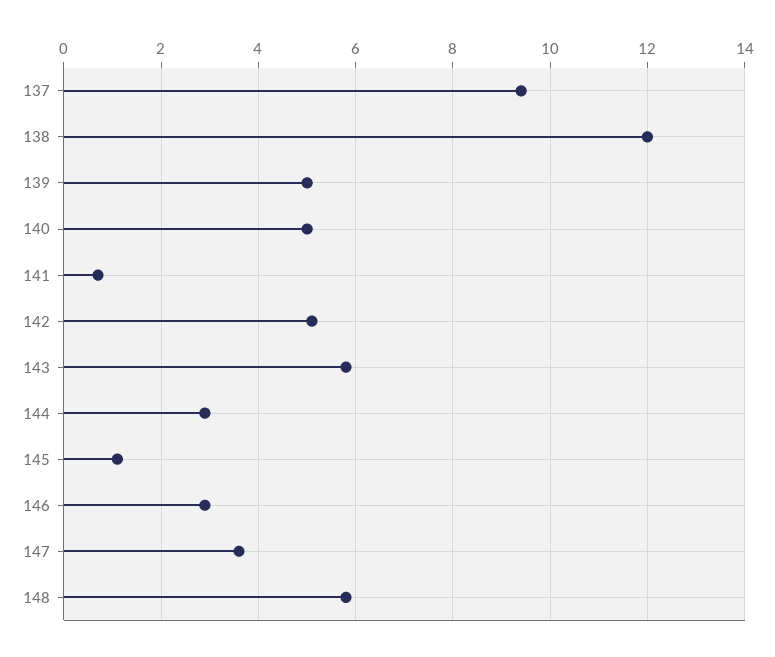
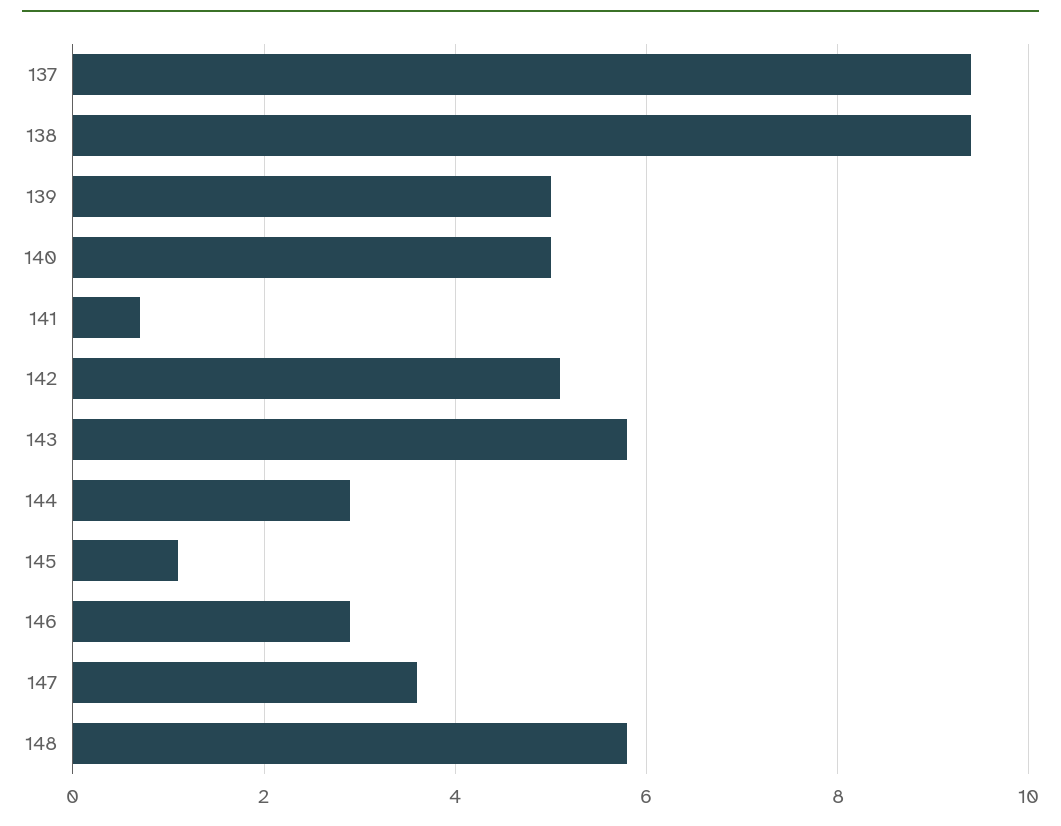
  {
    "137": 9.5,
-   "138": 12,
+   "138": 9.5,
    "139": 5,
    "140": 5,
    "141": 0.5,
    "142": 5,
    "143": 6,
    "144": 3,
    "145": 1,
    "146": 3,
    "147": 3.5,
    "148": 6
  }

